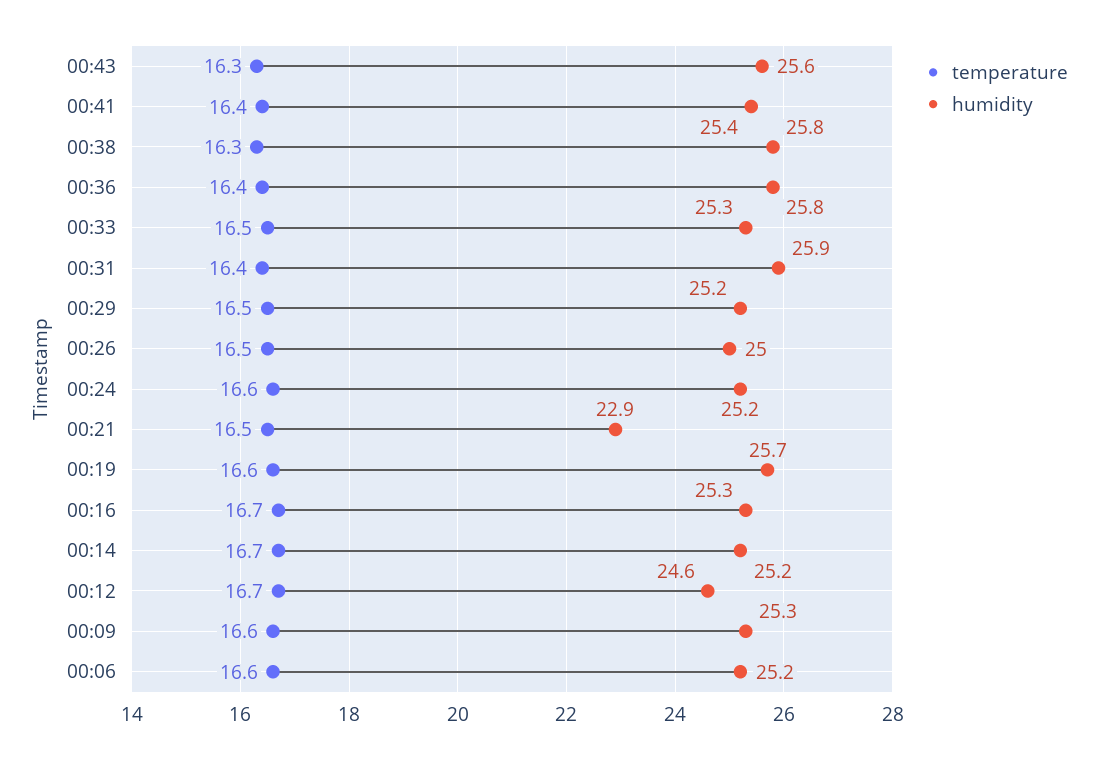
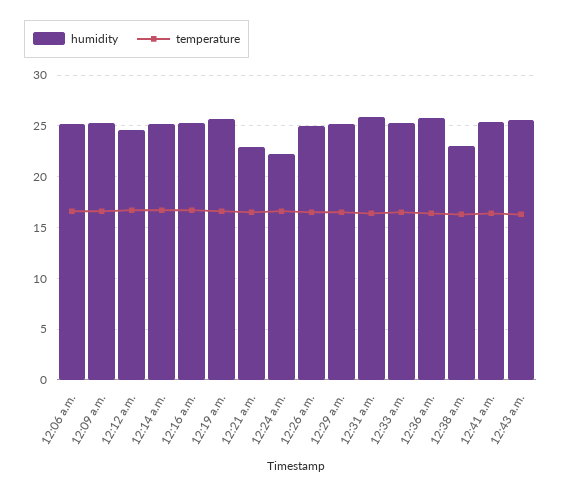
  {
    "temperature": {
      "00:43": 16.3,
      "00:41": 16.4,
      "00:38": 16.3,
      "00:36": 16.4,
      "00:33": 16.5,
      "00:31": 16.4,
      "00:29": 16.5,
      "00:26": 16.5,
      "00:24": 16.6,
      "00:21": 16.5,
      "00:19": 16.6,
      "00:16": 16.7,
      "00:14": 16.7,
      "00:12": 16.7,
      "00:09": 16.6,
      "00:06": 16.6
    },
    "humidity": {
      "00:43": 25.6,
      "00:41": 25.4,
-     "00:38": 25.8,
+     "00:38": 23,
      "00:36": 25.8,
      "00:33": 25.3,
      "00:31": 25.9,
      "00:29": 25.2,
      "00:26": 25,
-     "00:24": 25.2,
+     "00:24": 22,
      "00:21": 22.9,
      "00:19": 25.7,
      "00:16": 25.3,
      "00:14": 25.2,
      "00:12": 24.6,
      "00:09": 25.3,
      "00:06": 25.2
    }
  }

